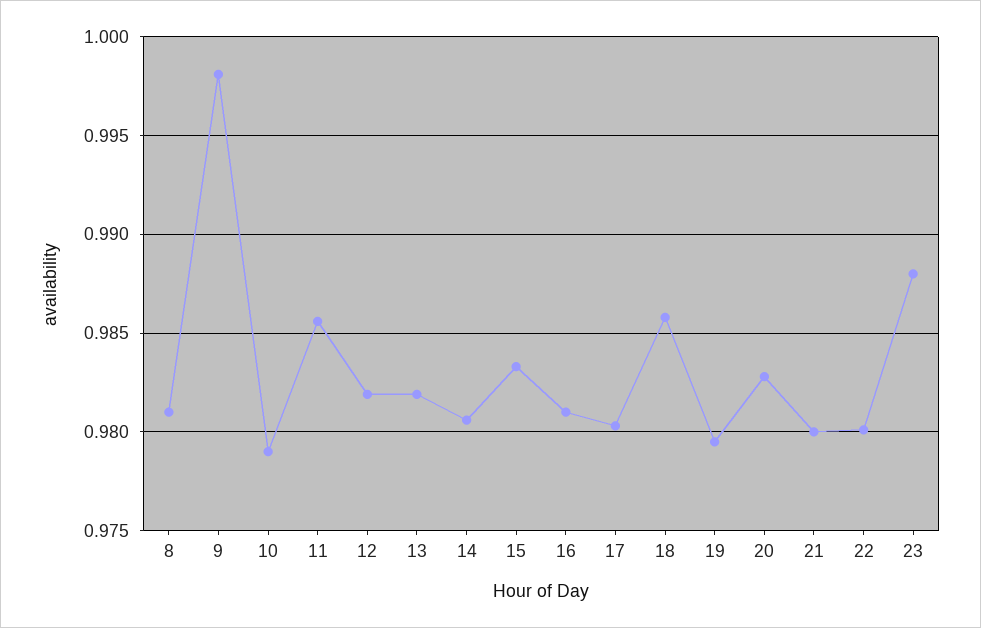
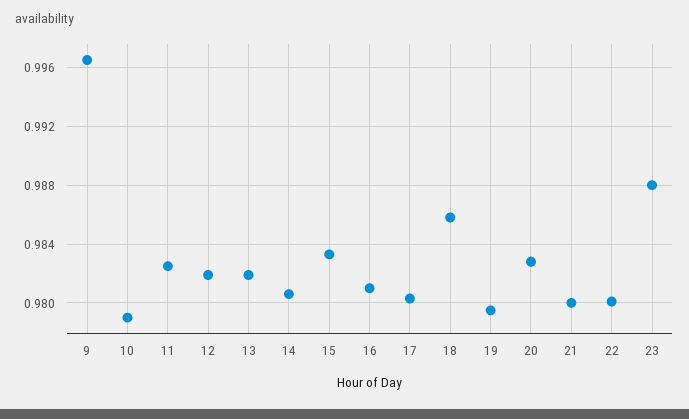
  {
-   "8": 0.981,
-   "9": 0.998,
+   "9": 0.9965,
    "10": 0.979,
-   "11": 0.9855,
+   "11": 0.9825,
    "12": 0.982,
    "13": 0.982,
    "14": 0.9805,
    "15": 0.9835,
    "16": 0.981,
    "17": 0.9805,
    "18": 0.986,
    "19": 0.9795,
    "20": 0.983,
    "21": 0.98,
    "22": 0.98,
    "23": 0.988
  }

